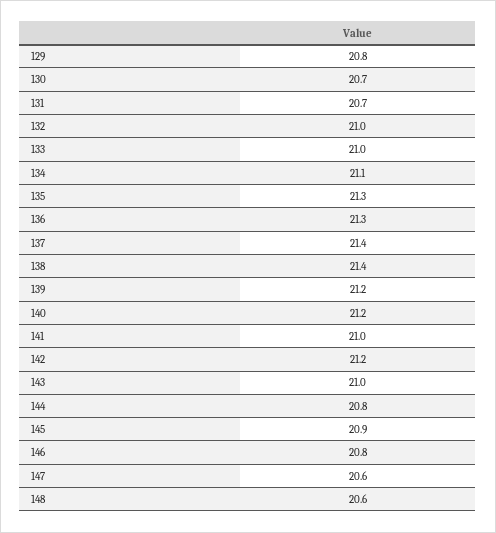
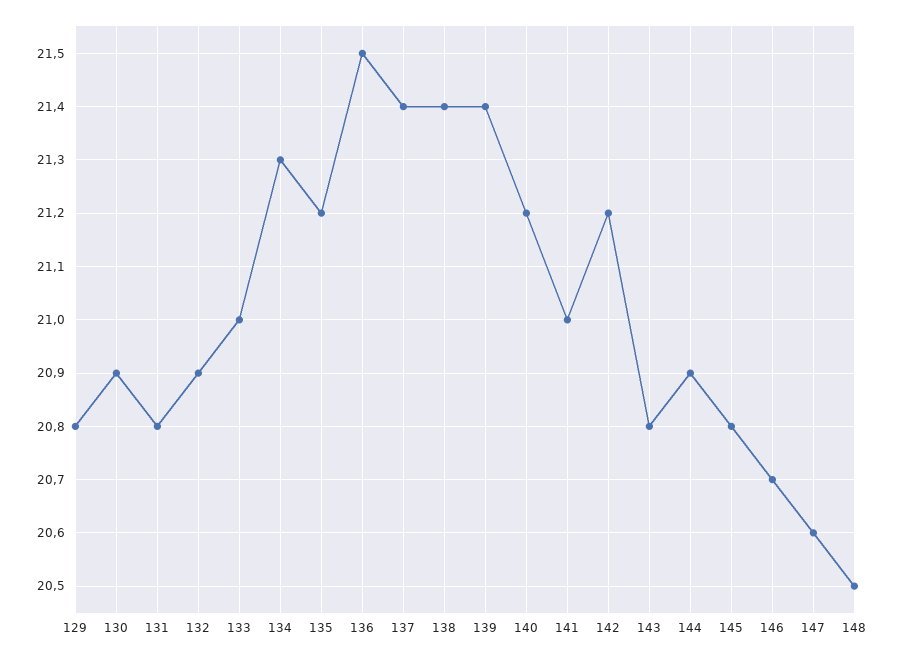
  {
    "129": 20.8,
-   "130": 20.7,
+   "130": 20.9,
-   "131": 20.7,
+   "131": 20.8,
-   "132": 21,
+   "132": 20.9,
    "133": 21,
-   "134": 21.1,
+   "134": 21.3,
-   "135": 21.3,
+   "135": 21.2,
-   "136": 21.3,
+   "136": 21.5,
    "137": 21.4,
    "138": 21.4,
-   "139": 21.2,
+   "139": 21.4,
    "140": 21.2,
    "141": 21,
    "142": 21.2,
-   "143": 21,
+   "143": 20.8,
-   "144": 20.8,
+   "144": 20.9,
-   "145": 20.9,
+   "145": 20.8,
-   "146": 20.8,
+   "146": 20.7,
    "147": 20.6,
-   "148": 20.6
+   "148": 20.5
  }

